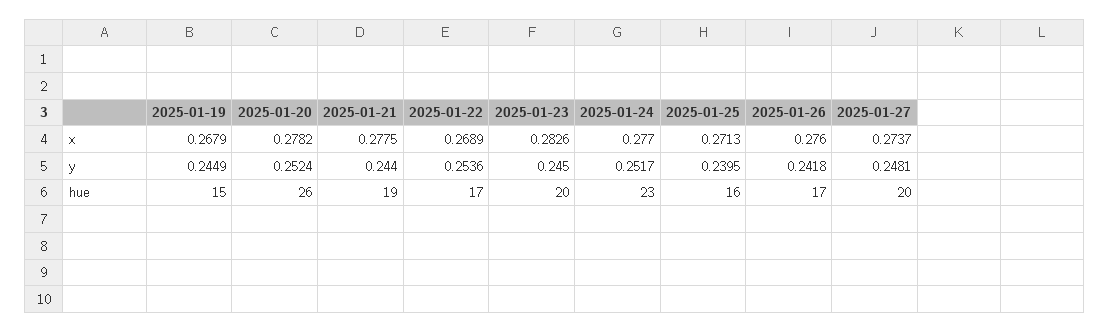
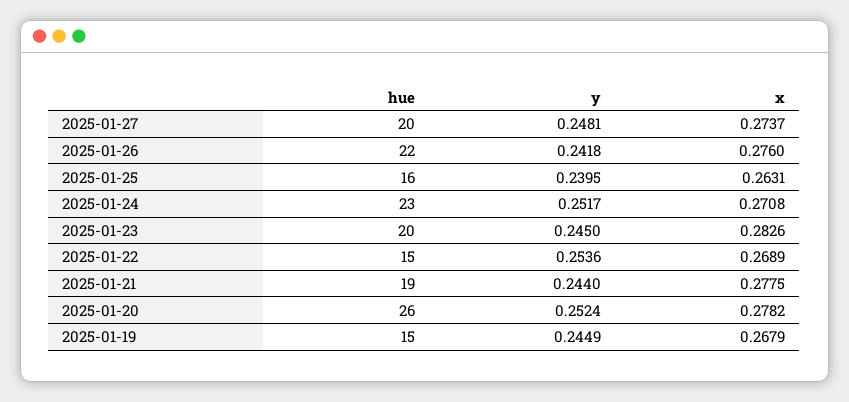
  {
    "2025-01-19": {
      "x": 0.2679,
      "y": 0.2449,
      "hue": 15
    },
    "2025-01-20": {
      "x": 0.2782,
      "y": 0.2524,
      "hue": 26
    },
    "2025-01-21": {
      "x": 0.2775,
      "y": 0.244,
      "hue": 19
    },
    "2025-01-22": {
      "x": 0.2689,
      "y": 0.2536,
-     "hue": 17
+     "hue": 15
    },
    "2025-01-23": {
      "x": 0.2826,
      "y": 0.245,
      "hue": 20
    },
    "2025-01-24": {
-     "x": 0.277,
+     "x": 0.2708,
      "y": 0.2517,
      "hue": 23
    },
    "2025-01-25": {
-     "x": 0.2713,
+     "x": 0.2631,
      "y": 0.2395,
      "hue": 16
    },
    "2025-01-26": {
      "x": 0.276,
      "y": 0.2418,
-     "hue": 17
+     "hue": 22
    },
    "2025-01-27": {
      "x": 0.2737,
      "y": 0.2481,
      "hue": 20
    }
  }

